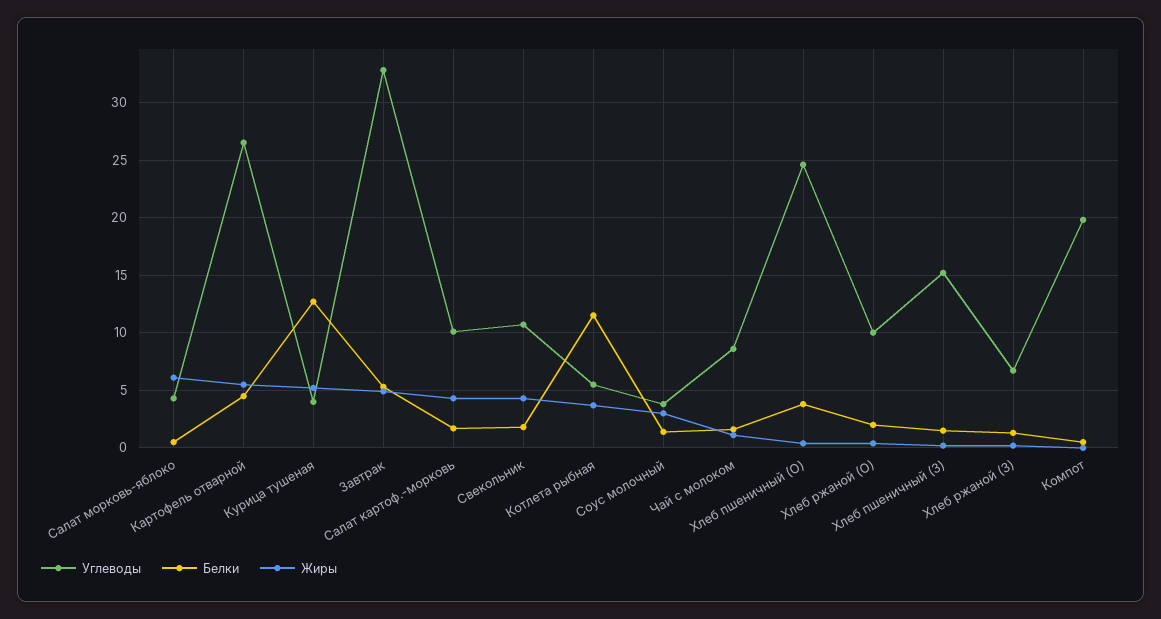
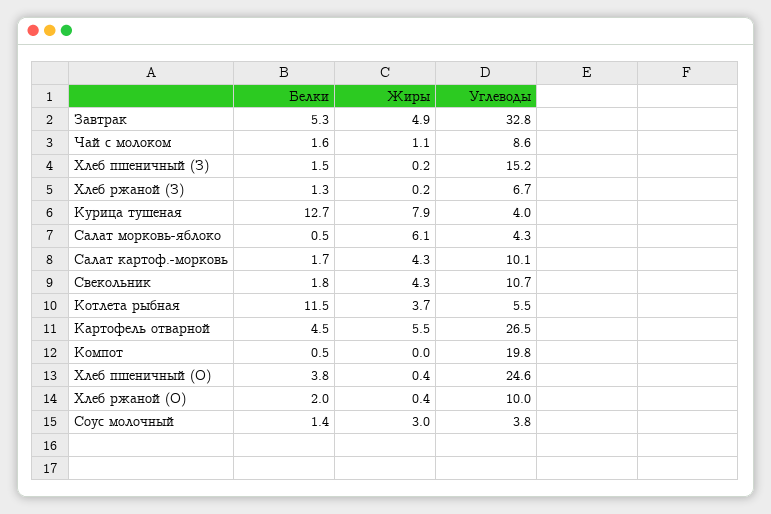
  {
    "Углеводы": {
      "Салат морковь-яблоко": 4.3,
      "Картофель отварной": 26.5,
      "Курица тушеная": 4,
      "Завтрак": 32.8,
      "Салат картоф.-морковь": 10.1,
      "Свекольник": 10.7,
      "Котлета рыбная": 5.5,
      "Соус молочный": 3.8,
      "Чай с молоком": 8.6,
      "Хлеб пшеничный (О)": 24.6,
      "Хлеб ржаной (О)": 10,
      "Хлеб пшеничный (З)": 15.2,
      "Хлеб ржаной (З)": 6.7,
      "Компот": 19.8
    },
    "Белки": {
      "Салат морковь-яблоко": 0.5,
      "Картофель отварной": 4.5,
      "Курица тушеная": 12.7,
      "Завтрак": 5.3,
      "Салат картоф.-морковь": 1.7,
      "Свекольник": 1.8,
      "Котлета рыбная": 11.5,
      "Соус молочный": 1.4,
      "Чай с молоком": 1.6,
      "Хлеб пшеничный (О)": 3.8,
      "Хлеб ржаной (О)": 2,
      "Хлеб пшеничный (З)": 1.5,
      "Хлеб ржаной (З)": 1.3,
      "Компот": 0.5
    },
    "Жиры": {
      "Салат морковь-яблоко": 6.1,
      "Картофель отварной": 5.5,
-     "Курица тушеная": 5,
+     "Курица тушеная": 7.9,
      "Завтрак": 4.9,
      "Салат картоф.-морковь": 4.3,
      "Свекольник": 4.3,
      "Котлета рыбная": 3.7,
      "Соус молочный": 3,
      "Чай с молоком": 1.1,
      "Хлеб пшеничный (О)": 0.4,
      "Хлеб ржаной (О)": 0.4,
      "Хлеб пшеничный (З)": 0.2,
      "Хлеб ржаной (З)": 0.2,
      "Компот": 0
    }
  }

